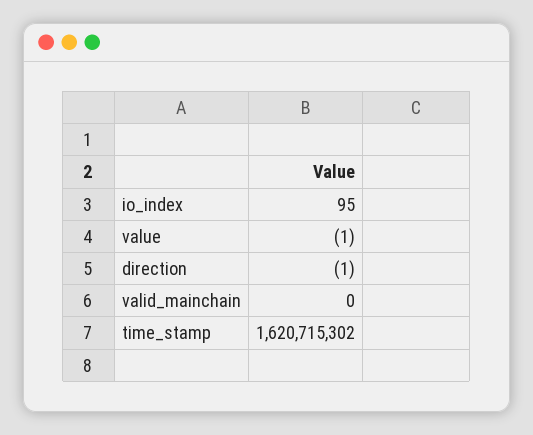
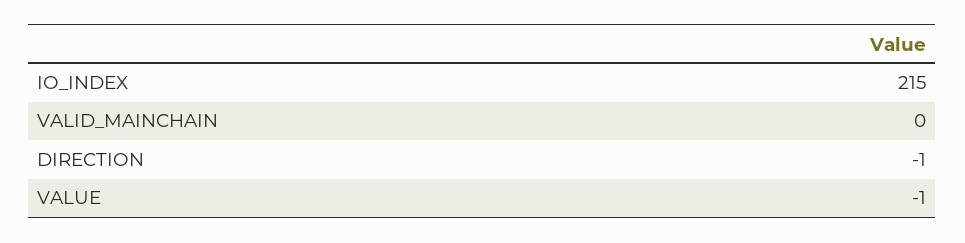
  {
-   "io_index": 95,
+   "io_index": 215,
    "value": -1,
    "direction": -1,
-   "valid_mainchain": 0,
+   "valid_mainchain": 0
-   "time_stamp": 1620715302
  }

